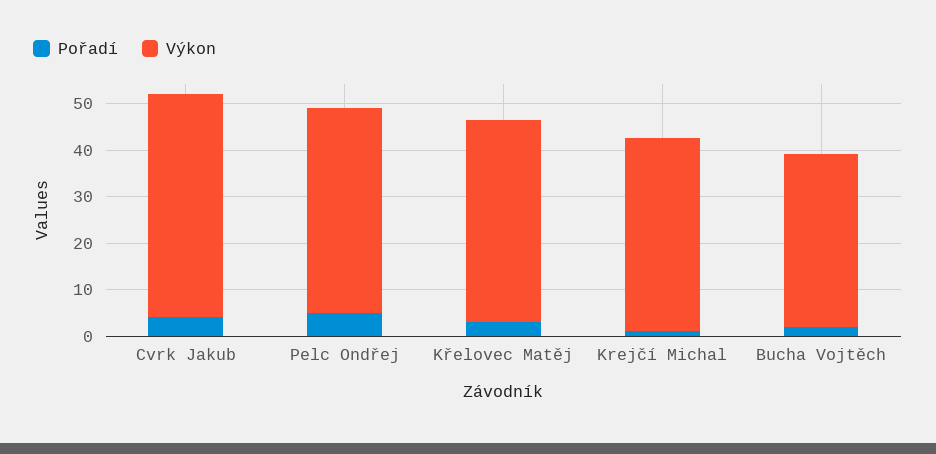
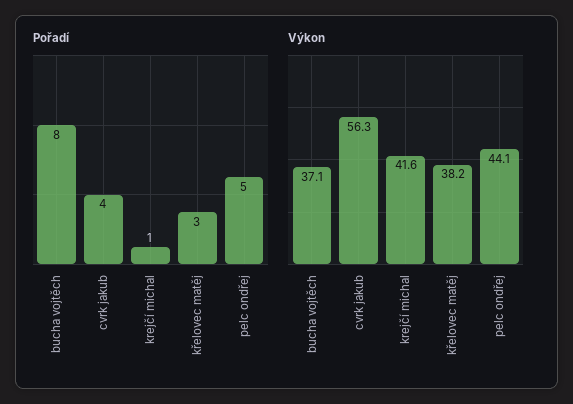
  {
    "Pořadí": {
      "Cvrk Jakub": 4,
      "Pelc Ondřej": 5,
      "Křelovec Matěj": 3,
      "Krejčí Michal": 1,
-     "Bucha Vojtěch": 2
+     "Bucha Vojtěch": 8
    },
    "Výkon": {
-     "Cvrk Jakub": 48,
+     "Cvrk Jakub": 56.3,
      "Pelc Ondřej": 44.1,
-     "Křelovec Matěj": 44,
+     "Křelovec Matěj": 38.2,
      "Krejčí Michal": 41.6,
      "Bucha Vojtěch": 37.1
    }
  }

